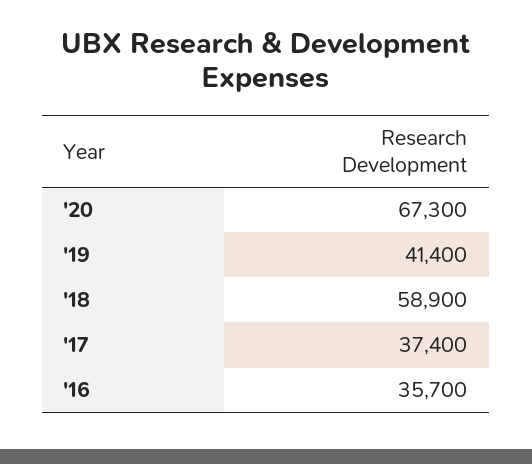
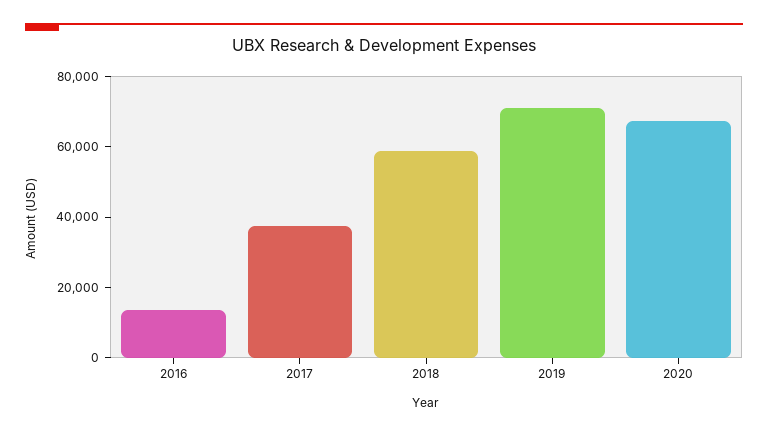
  {
    "'20": 67300,
-   "'19": 41400,
+   "'19": 70000,
    "'18": 58900,
    "'17": 37400,
-   "'16": 35700
+   "'16": 15000
  }

